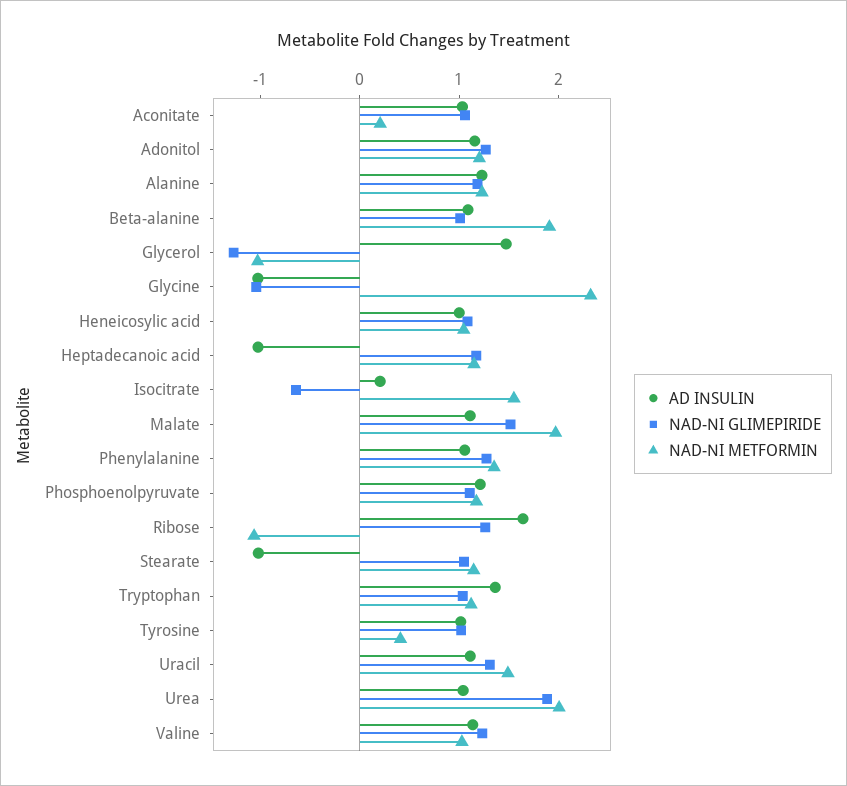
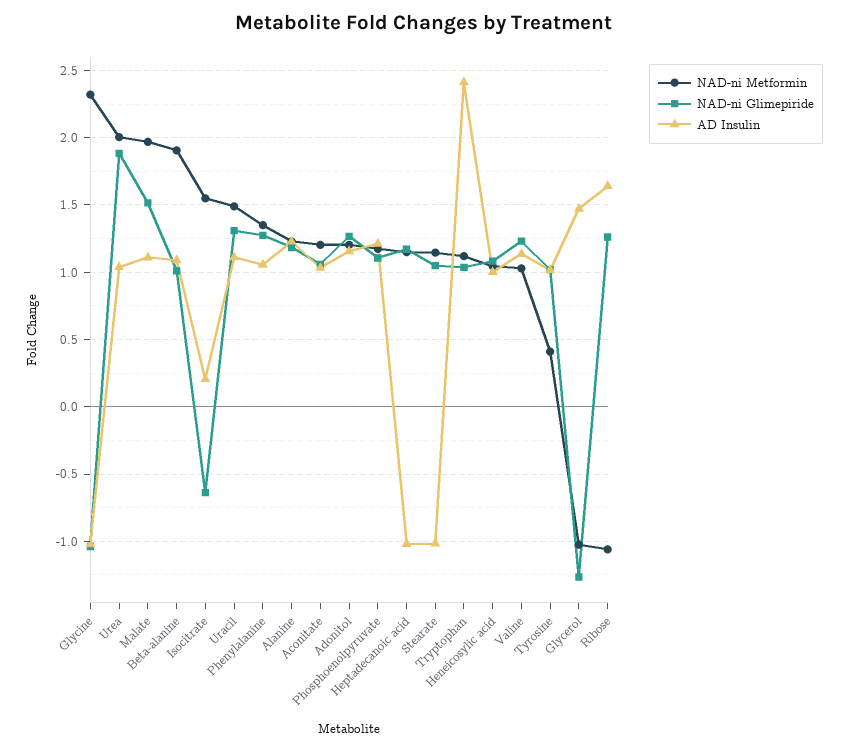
  {
    "AD INSULIN": {
      "Aconitate": 1.05,
      "Adonitol": 1.15,
      "Alanine": 1.25,
      "Beta-alanine": 1.1,
      "Glycerol": 1.45,
      "Glycine": -1,
      "Heneicosylic acid": 1,
      "Heptadecanoic acid": -1,
      "Isocitrate": 0.2,
      "Malate": 1.1,
      "Phenylalanine": 1.05,
      "Phosphoenolpyruvate": 1.2,
      "Ribose": 1.65,
      "Stearate": -1,
-     "Tryptophan": 1.4,
+     "Tryptophan": 2.4,
      "Tyrosine": 1,
      "Uracil": 1.1,
      "Urea": 1.05,
      "Valine": 1.15
    },
    "NAD-NI GLIMEPIRIDE": {
      "Aconitate": 1.05,
      "Adonitol": 1.25,
      "Alanine": 1.2,
      "Beta-alanine": 1,
      "Glycerol": -1.25,
      "Glycine": -1.05,
      "Heneicosylic acid": 1.1,
      "Heptadecanoic acid": 1.15,
      "Isocitrate": -0.65,
      "Malate": 1.5,
      "Phenylalanine": 1.25,
      "Phosphoenolpyruvate": 1.1,
      "Ribose": 1.25,
      "Stearate": 1.05,
      "Tryptophan": 1.05,
      "Tyrosine": 1,
      "Uracil": 1.3,
      "Urea": 1.9,
      "Valine": 1.25
    },
    "NAD-NI METFORMIN": {
-     "Aconitate": 0.2,
+     "Aconitate": 1.2,
      "Adonitol": 1.2,
      "Alanine": 1.25,
      "Beta-alanine": 1.9,
      "Glycerol": -1.05,
      "Glycine": 2.3,
      "Heneicosylic acid": 1.05,
      "Heptadecanoic acid": 1.15,
      "Isocitrate": 1.55,
      "Malate": 1.95,
      "Phenylalanine": 1.35,
      "Phosphoenolpyruvate": 1.15,
      "Ribose": -1.05,
      "Stearate": 1.15,
      "Tryptophan": 1.1,
      "Tyrosine": 0.4,
      "Uracil": 1.5,
      "Urea": 2,
      "Valine": 1.05
    }
  }

